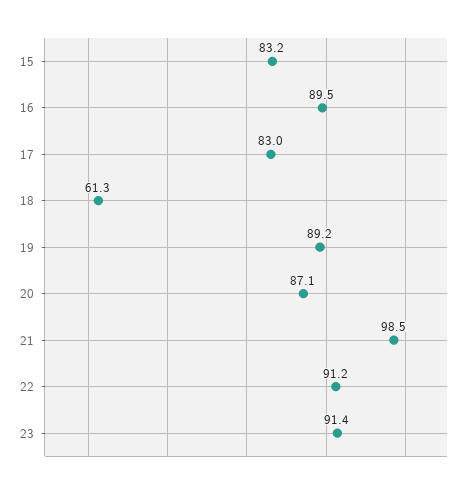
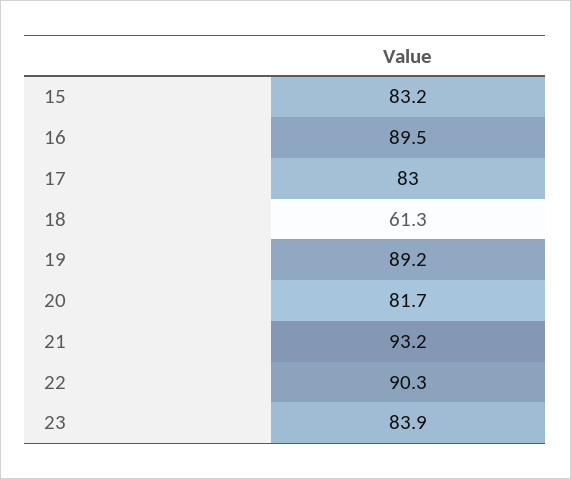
  {
    "15": 83.2,
    "16": 89.5,
    "17": 83,
    "18": 61.3,
    "19": 89.2,
-   "20": 87.1,
+   "20": 81.7,
-   "21": 98.5,
+   "21": 93.2,
-   "22": 91.2,
+   "22": 90.3,
-   "23": 91.4
+   "23": 83.9
  }

